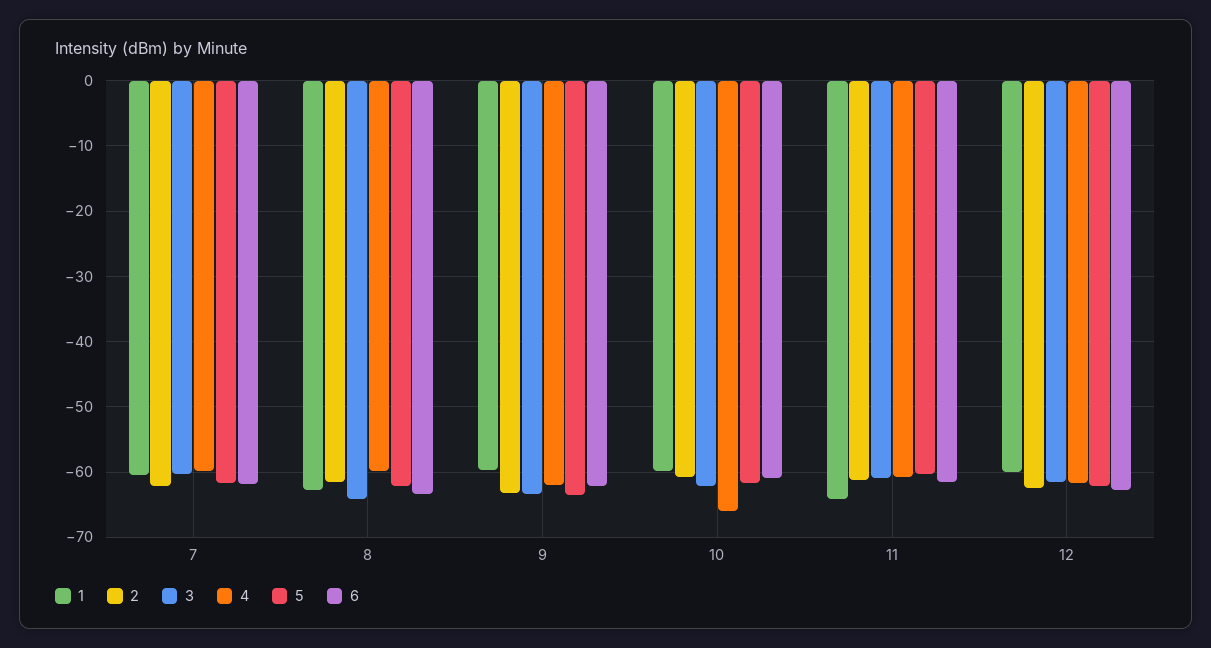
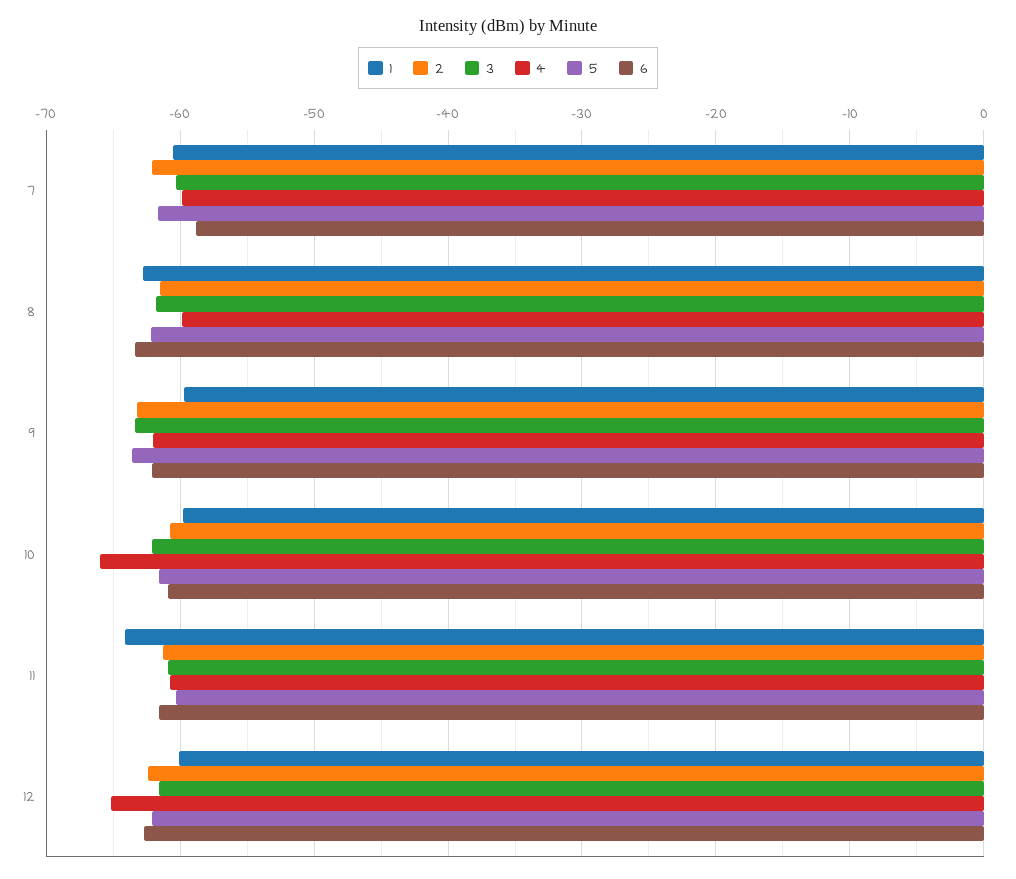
  {
    "1": {
      "7": -61,
      "8": -63,
      "9": -60,
      "10": -60,
      "11": -64,
      "12": -60
    },
    "2": {
      "7": -62,
      "8": -62,
      "9": -63,
      "10": -61,
      "11": -61,
      "12": -62
    },
    "3": {
      "7": -60,
-     "8": -64,
+     "8": -62,
      "9": -63,
      "10": -62,
      "11": -61,
      "12": -62
    },
    "4": {
      "7": -60,
      "8": -60,
      "9": -62,
      "10": -66,
      "11": -61,
-     "12": -62
+     "12": -65
    },
    "5": {
      "7": -62,
      "8": -62,
      "9": -64,
      "10": -62,
      "11": -60,
      "12": -62
    },
    "6": {
-     "7": -62,
+     "7": -59,
      "8": -63,
      "9": -62,
      "10": -61,
      "11": -62,
      "12": -63
    }
  }

